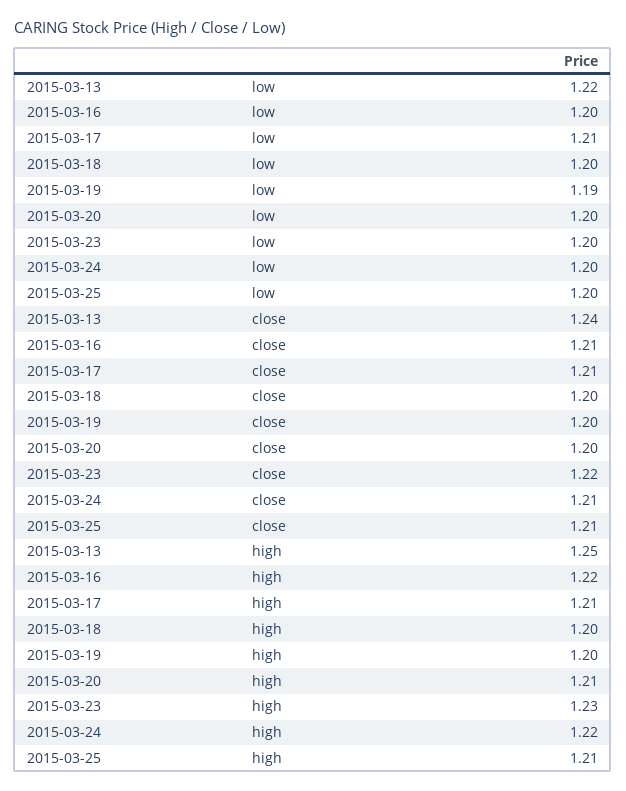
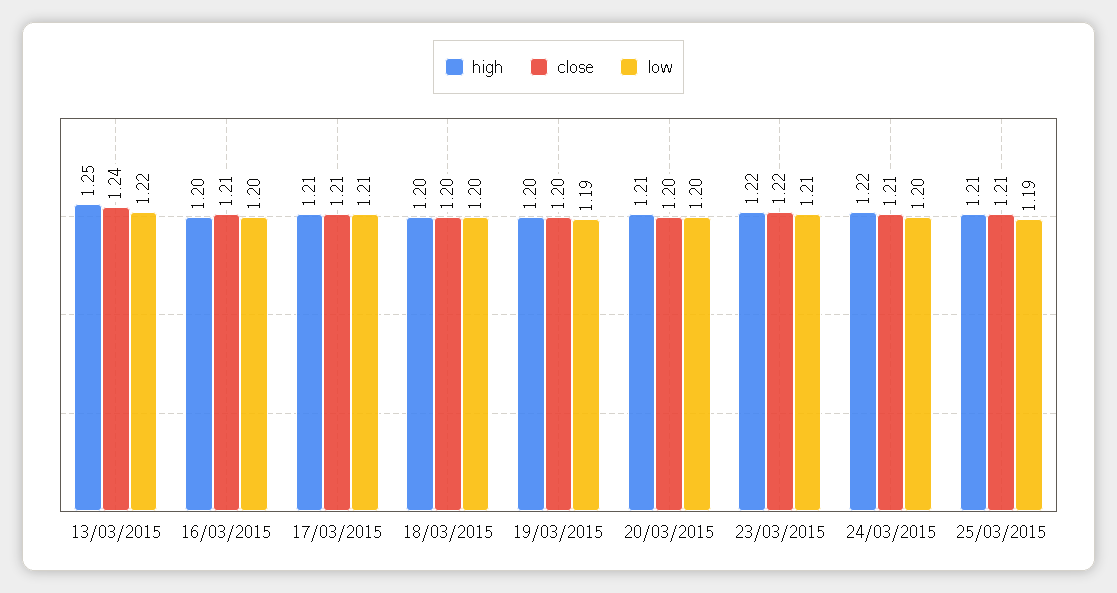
  {
    "low": {
      "2015-03-13": 1.22,
      "2015-03-16": 1.2,
      "2015-03-17": 1.21,
      "2015-03-18": 1.2,
      "2015-03-19": 1.19,
      "2015-03-20": 1.2,
-     "2015-03-23": 1.2,
+     "2015-03-23": 1.21,
      "2015-03-24": 1.2,
-     "2015-03-25": 1.2
+     "2015-03-25": 1.19
    },
    "close": {
      "2015-03-13": 1.24,
      "2015-03-16": 1.21,
      "2015-03-17": 1.21,
      "2015-03-18": 1.2,
      "2015-03-19": 1.2,
      "2015-03-20": 1.2,
      "2015-03-23": 1.22,
      "2015-03-24": 1.21,
      "2015-03-25": 1.21
    },
    "high": {
      "2015-03-13": 1.25,
-     "2015-03-16": 1.22,
+     "2015-03-16": 1.2,
      "2015-03-17": 1.21,
      "2015-03-18": 1.2,
      "2015-03-19": 1.2,
      "2015-03-20": 1.21,
-     "2015-03-23": 1.23,
+     "2015-03-23": 1.22,
      "2015-03-24": 1.22,
      "2015-03-25": 1.21
    }
  }

